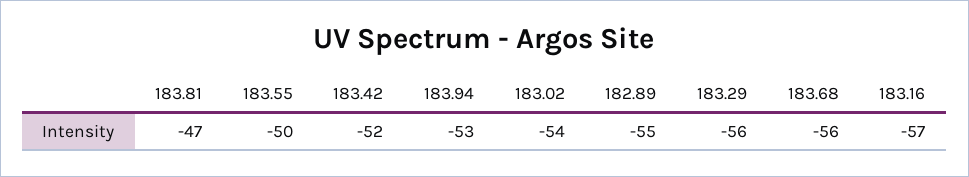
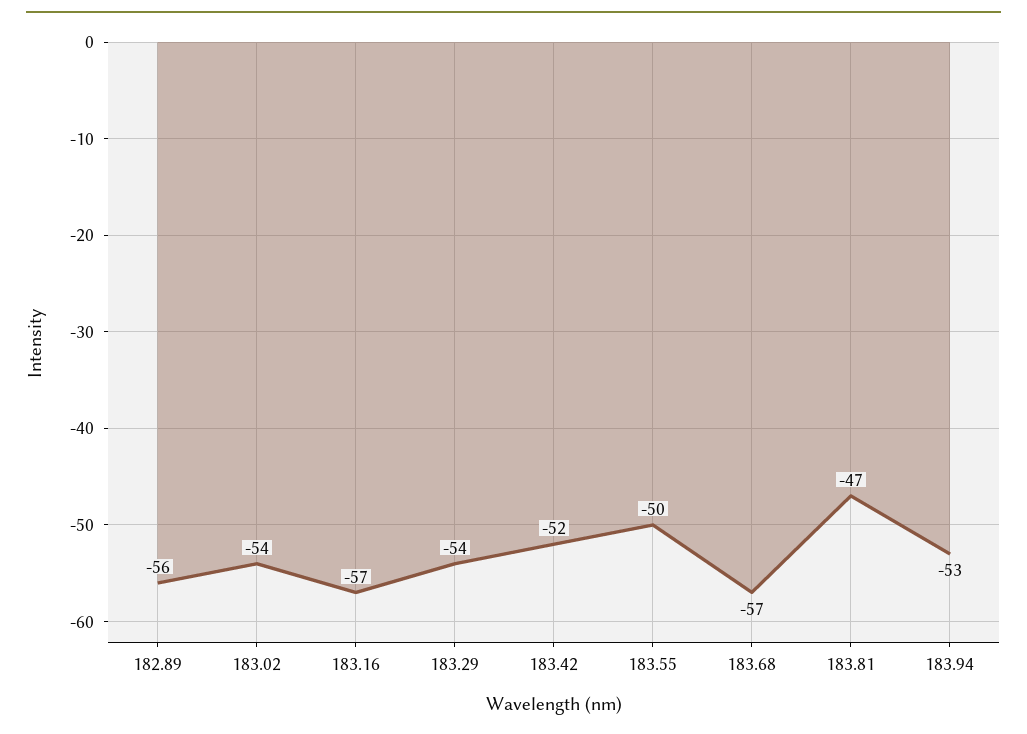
  {
    "183.81": -47,
    "183.55": -50,
    "183.42": -52,
    "183.94": -53,
    "183.02": -54,
-   "182.89": -55,
+   "182.89": -56,
-   "183.29": -56,
+   "183.29": -54,
-   "183.68": -56,
+   "183.68": -57,
    "183.16": -57
  }

